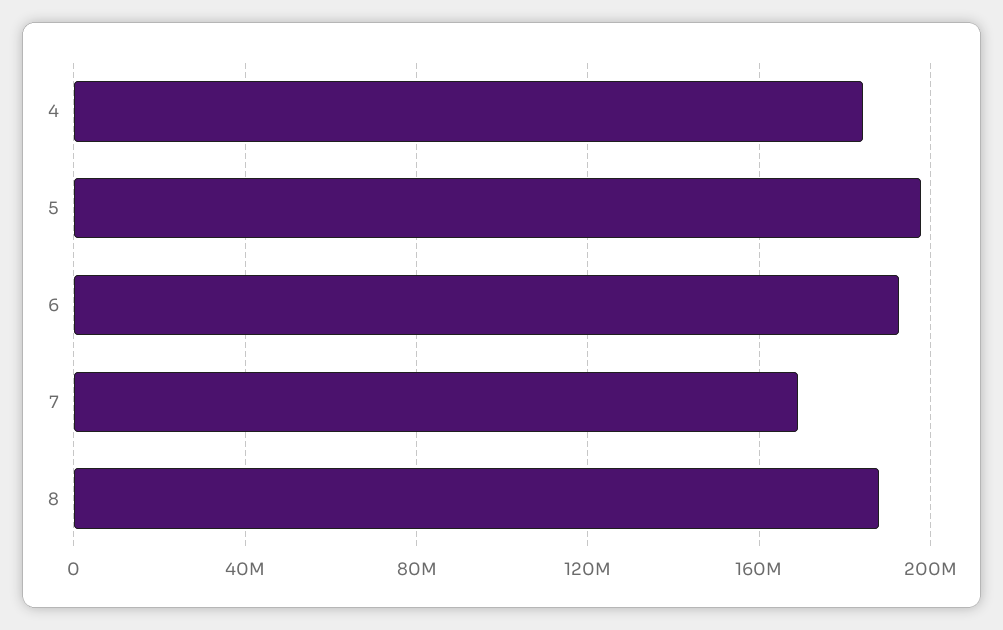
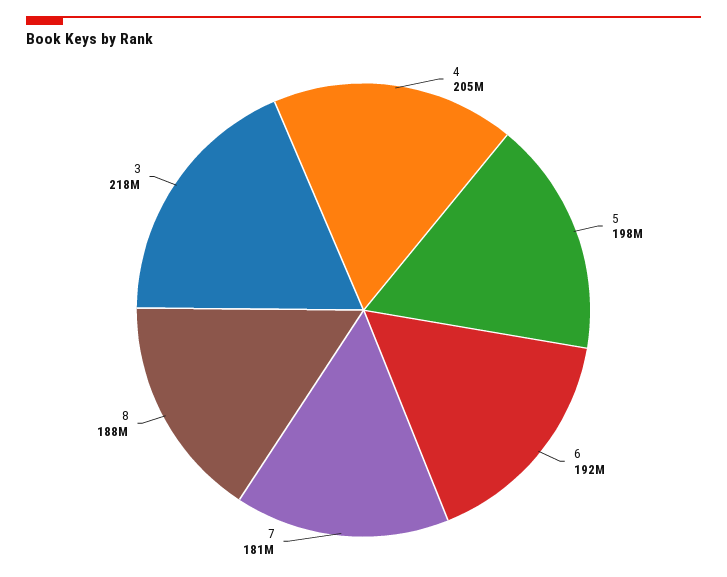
  {
-   "4": 185000000,
+   "4": 205000000,
    "5": 198000000,
    "6": 192000000,
-   "7": 170000000,
+   "7": 181000000,
-   "8": 188000000
+   "8": 188000000,
+   "3": 218000000
  }

